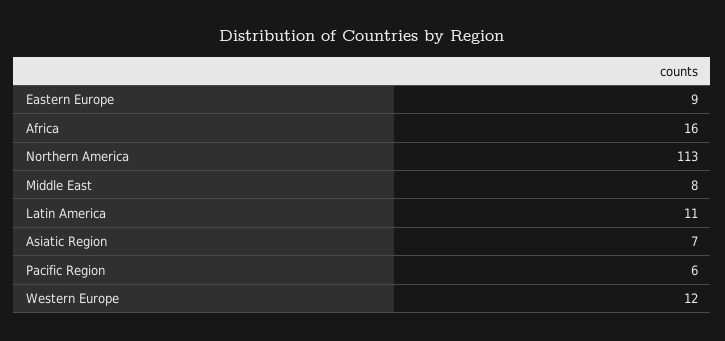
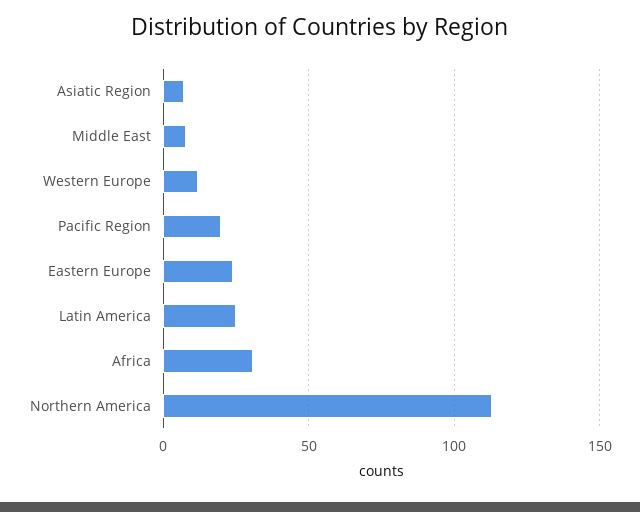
  {
-   "Eastern Europe": 9,
+   "Eastern Europe": 25,
-   "Africa": 16,
+   "Africa": 30,
    "Northern America": 113,
    "Middle East": 8,
-   "Latin America": 11,
+   "Latin America": 25,
    "Asiatic Region": 7,
-   "Pacific Region": 6,
+   "Pacific Region": 20,
    "Western Europe": 12
  }

